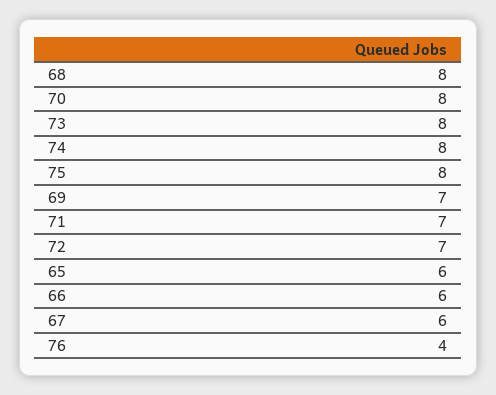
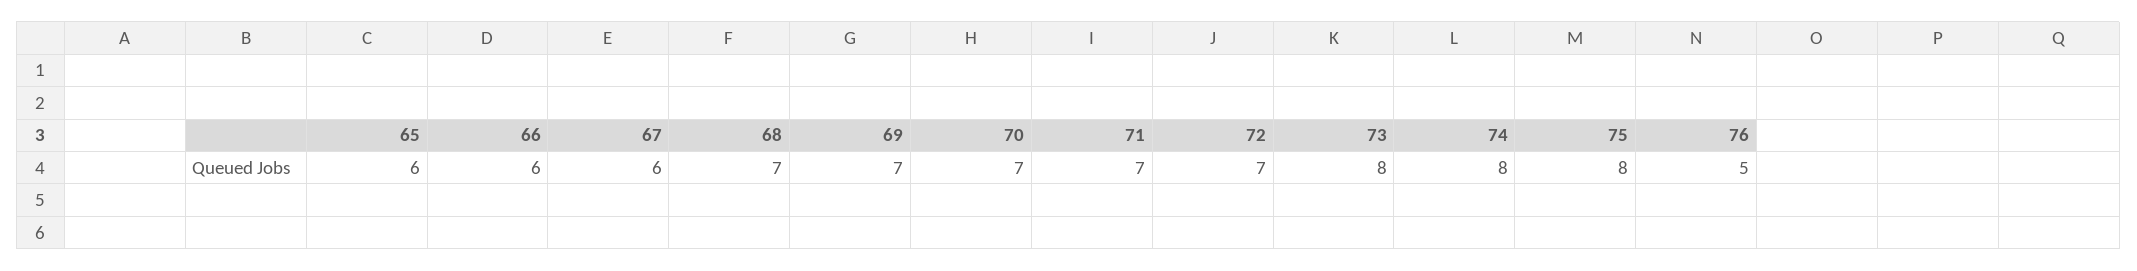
  {
-   "68": 8,
+   "68": 7,
-   "70": 8,
+   "70": 7,
    "73": 8,
    "74": 8,
    "75": 8,
    "69": 7,
    "71": 7,
    "72": 7,
    "65": 6,
    "66": 6,
    "67": 6,
-   "76": 4
+   "76": 5
  }

